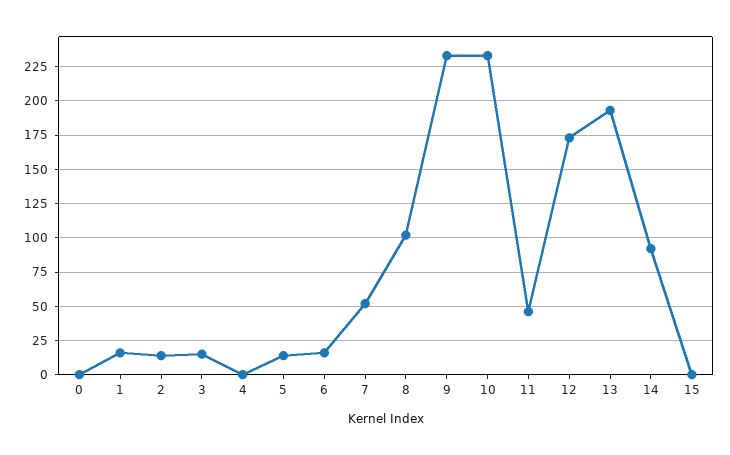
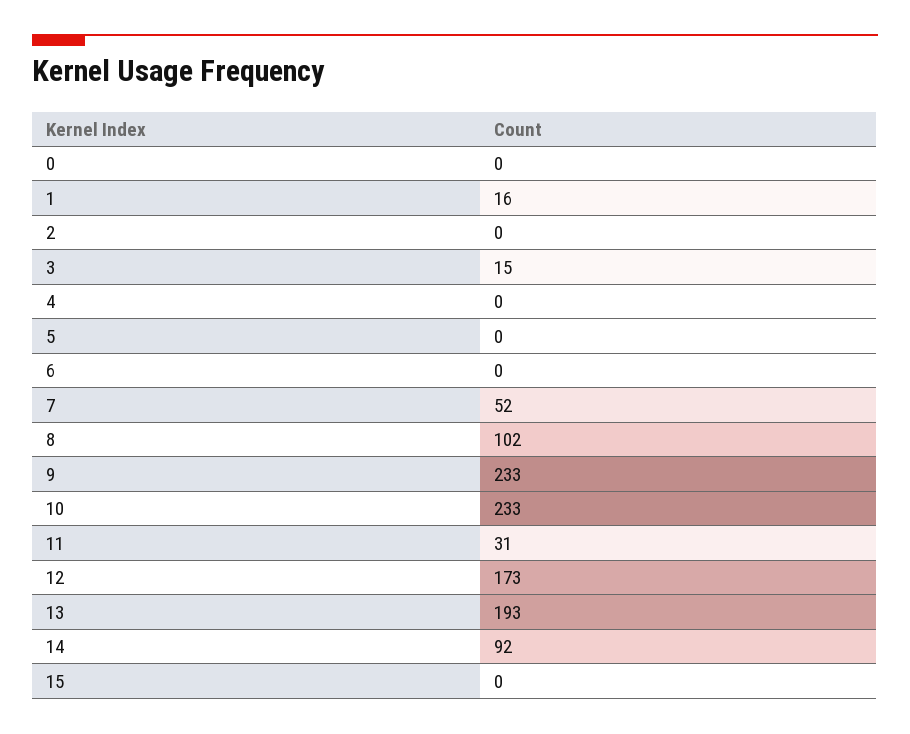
  {
    "0": 0,
    "1": 16,
-   "2": 15,
+   "2": 0,
    "3": 15,
    "4": 0,
-   "5": 15,
+   "5": 0,
-   "6": 15,
+   "6": 0,
    "7": 52,
    "8": 102,
    "9": 233,
    "10": 233,
-   "11": 45,
+   "11": 31,
    "12": 173,
    "13": 193,
    "14": 92,
    "15": 0
  }

